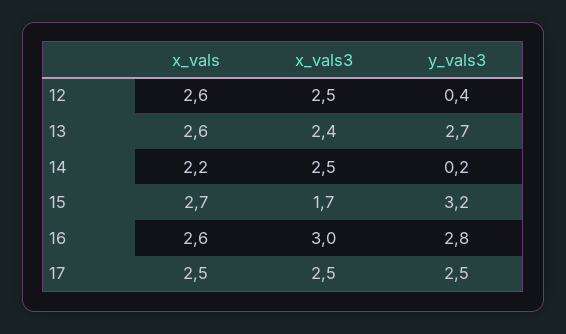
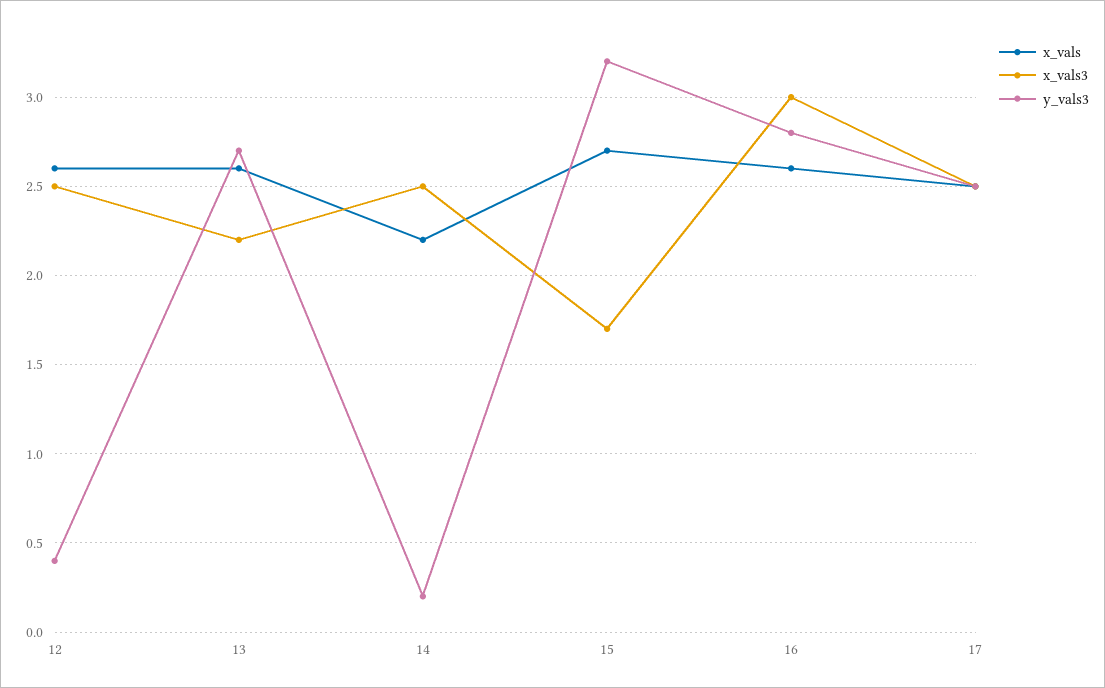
  {
    "x_vals": {
      "12": 2.6,
      "13": 2.6,
      "14": 2.2,
      "15": 2.7,
      "16": 2.6,
      "17": 2.5
    },
    "x_vals3": {
      "12": 2.5,
-     "13": 2.4,
+     "13": 2.2,
      "14": 2.5,
      "15": 1.7,
      "16": 3,
      "17": 2.5
    },
    "y_vals3": {
      "12": 0.4,
      "13": 2.7,
      "14": 0.2,
      "15": 3.2,
      "16": 2.8,
      "17": 2.5
    }
  }

